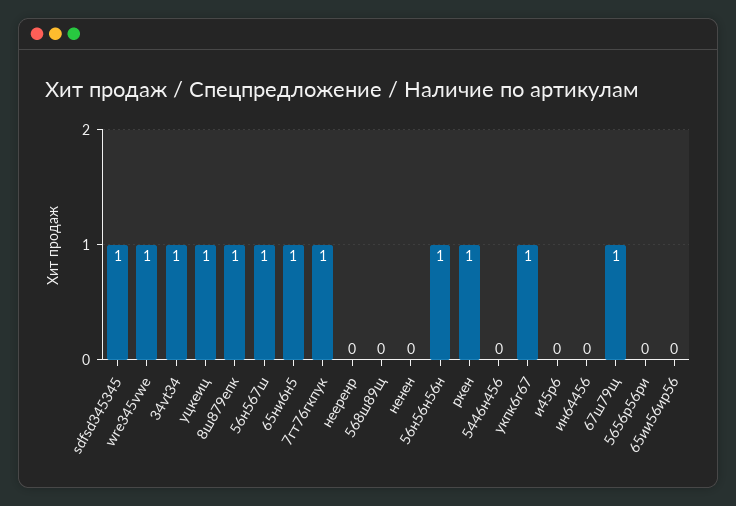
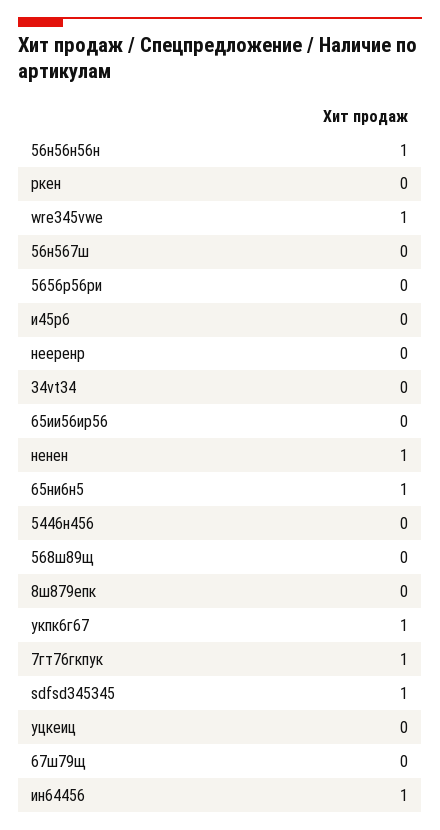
  {
    "sdfsd345345": 1,
    "wre345vwe": 1,
-   "34vt34": 1,
+   "34vt34": 0,
-   "уцкеиц": 1,
+   "уцкеиц": 0,
-   "8ш879епк": 1,
+   "8ш879епк": 0,
-   "56н567ш": 1,
+   "56н567ш": 0,
    "65ни6н5": 1,
    "7гт76гкпук": 1,
    "нееренр": 0,
    "568ш89щ": 0,
-   "ненен": 0,
+   "ненен": 1,
    "56н56н56н": 1,
-   "ркен": 1,
+   "ркен": 0,
    "5446н456": 0,
    "укпк6г67": 1,
    "и45р6": 0,
-   "ин64456": 0,
+   "ин64456": 1,
-   "67ш79щ": 1,
+   "67ш79щ": 0,
    "5656р56ри": 0,
    "65ии56ир56": 0
  }

